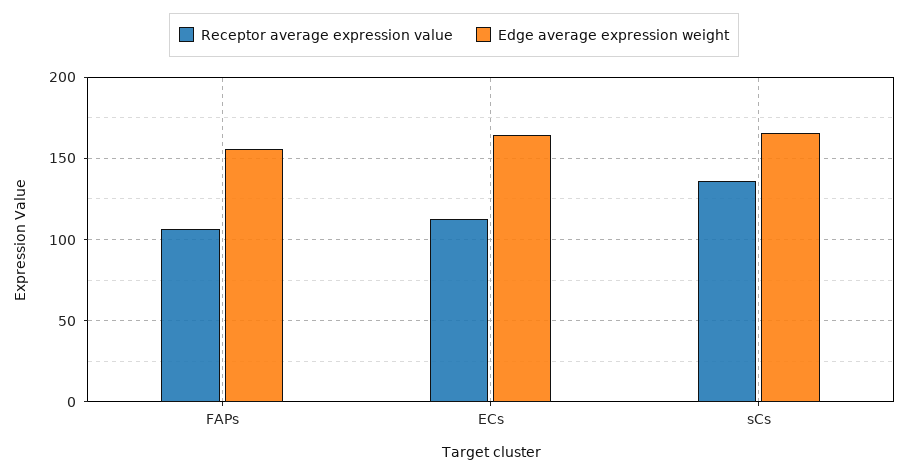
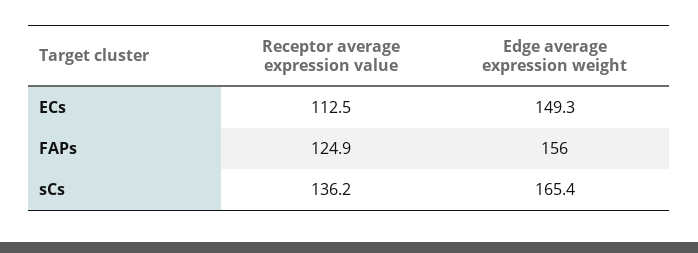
  {
    "Receptor average expression value": {
-     "FAPs": 105,
+     "FAPs": 124.9,
      "ECs": 112.5,
      "sCs": 136.2
    },
    "Edge average expression weight": {
      "FAPs": 156,
-     "ECs": 165,
+     "ECs": 149.3,
      "sCs": 165.4
    }
  }

